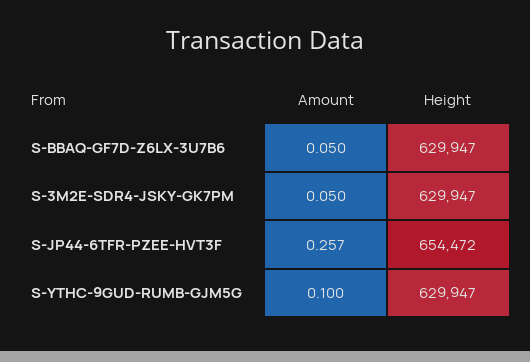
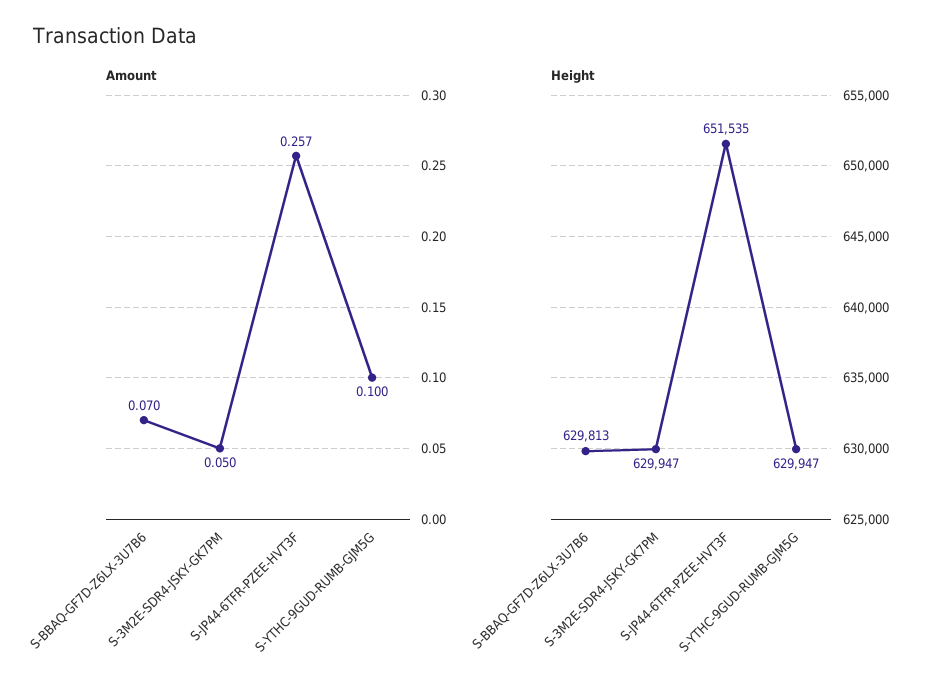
  {
    "Amount": {
-     "S-BBAQ-GF7D-Z6LX-3U7B6": 0.05,
+     "S-BBAQ-GF7D-Z6LX-3U7B6": 0.07,
      "S-3M2E-SDR4-JSKY-GK7PM": 0.05,
      "S-JP44-6TFR-PZEE-HVT3F": 0.257,
      "S-YTHC-9GUD-RUMB-GJM5G": 0.1
    },
    "Height": {
-     "S-BBAQ-GF7D-Z6LX-3U7B6": 629947,
+     "S-BBAQ-GF7D-Z6LX-3U7B6": 629813,
      "S-3M2E-SDR4-JSKY-GK7PM": 629947,
-     "S-JP44-6TFR-PZEE-HVT3F": 654472,
+     "S-JP44-6TFR-PZEE-HVT3F": 651535,
      "S-YTHC-9GUD-RUMB-GJM5G": 629947
    }
  }

